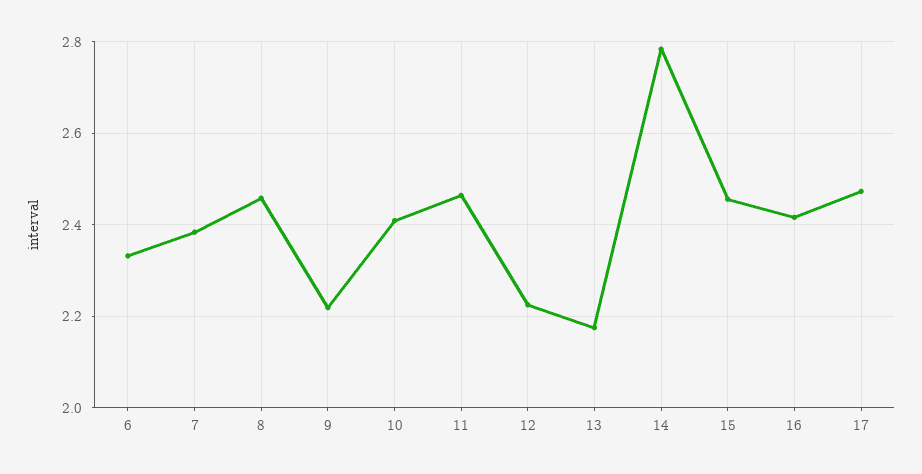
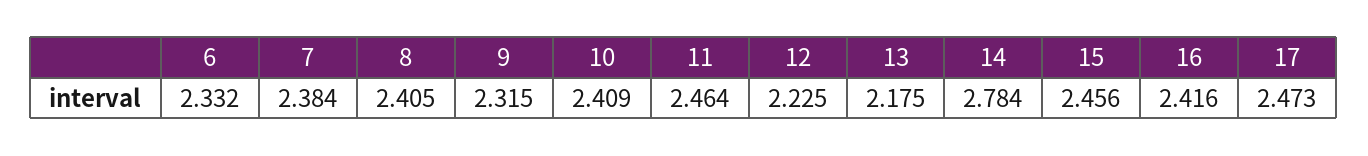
  {
    "6": 2.332,
    "7": 2.384,
-   "8": 2.46,
+   "8": 2.405,
-   "9": 2.22,
+   "9": 2.315,
    "10": 2.409,
    "11": 2.464,
    "12": 2.225,
    "13": 2.175,
    "14": 2.784,
    "15": 2.456,
    "16": 2.416,
    "17": 2.473
  }

